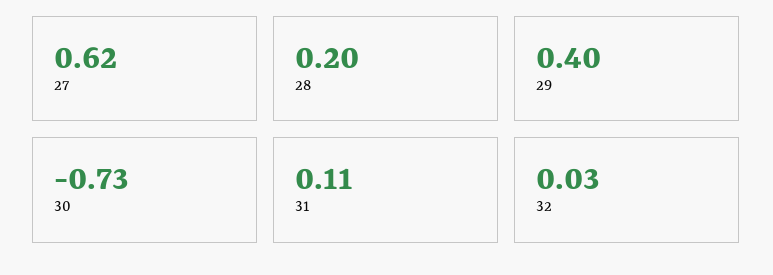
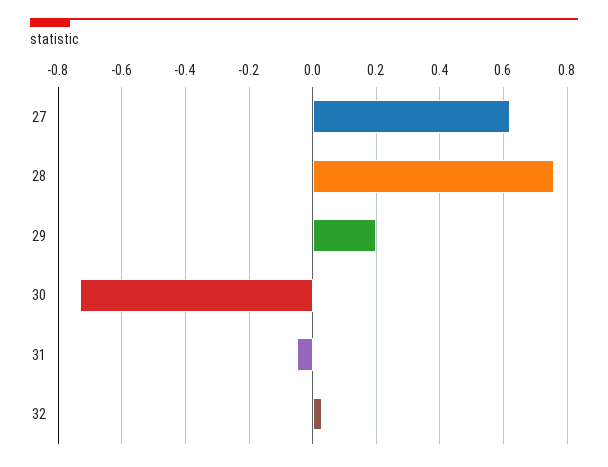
  {
    "27": 0.62,
-   "28": 0.2,
+   "28": 0.75,
-   "29": 0.4,
+   "29": 0.2,
    "30": -0.73,
-   "31": 0.11,
+   "31": -0.05,
    "32": 0.03
  }

